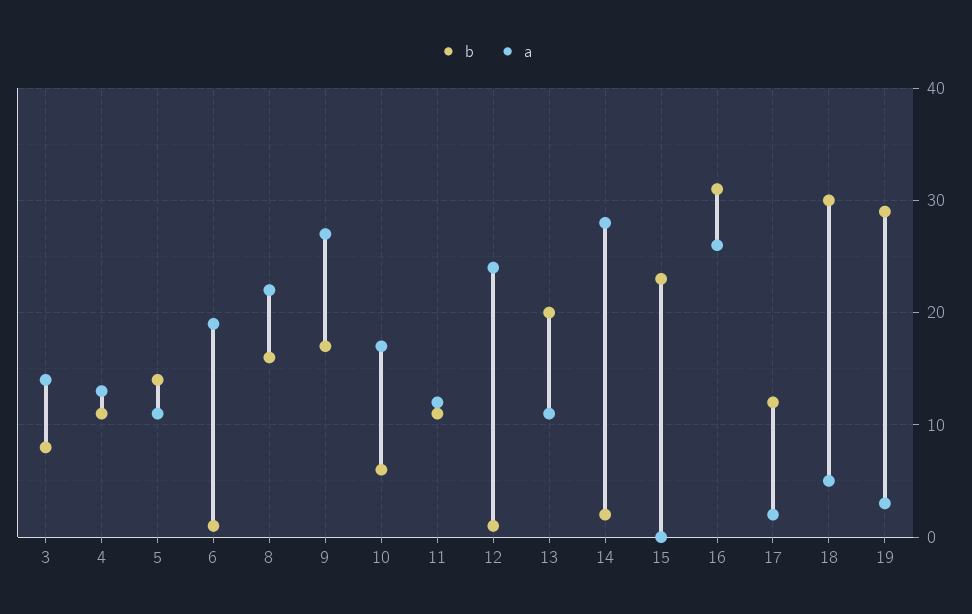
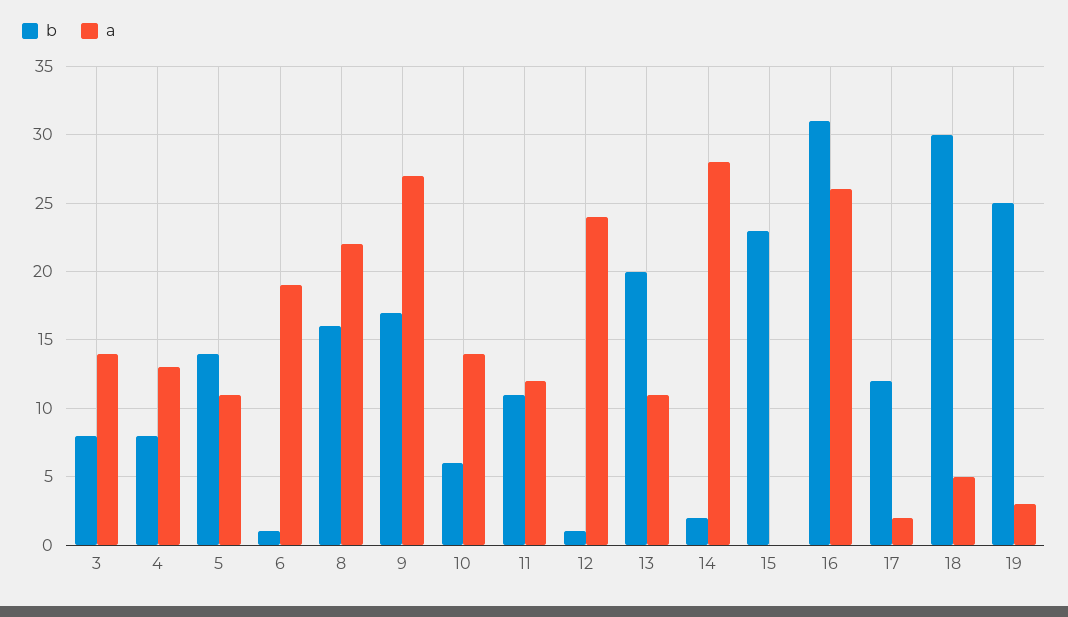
  {
    "b": {
      "3": 8,
-     "4": 11,
+     "4": 8,
      "5": 14,
      "6": 1,
      "8": 16,
      "9": 17,
      "10": 6,
      "11": 11,
      "12": 1,
      "13": 20,
      "14": 2,
      "15": 23,
      "16": 31,
      "17": 12,
      "18": 30,
-     "19": 29
+     "19": 25
    },
    "a": {
      "3": 14,
      "4": 13,
      "5": 11,
      "6": 19,
      "8": 22,
      "9": 27,
-     "10": 17,
+     "10": 14,
      "11": 12,
      "12": 24,
      "13": 11,
      "14": 28,
      "15": 0,
      "16": 26,
      "17": 2,
      "18": 5,
      "19": 3
    }
  }

